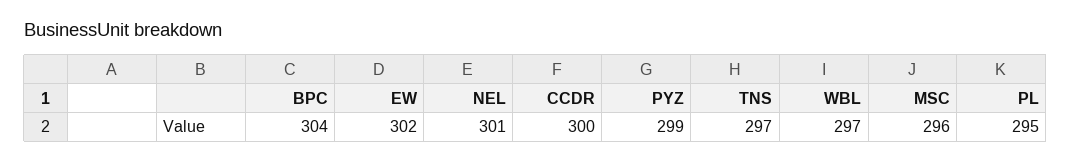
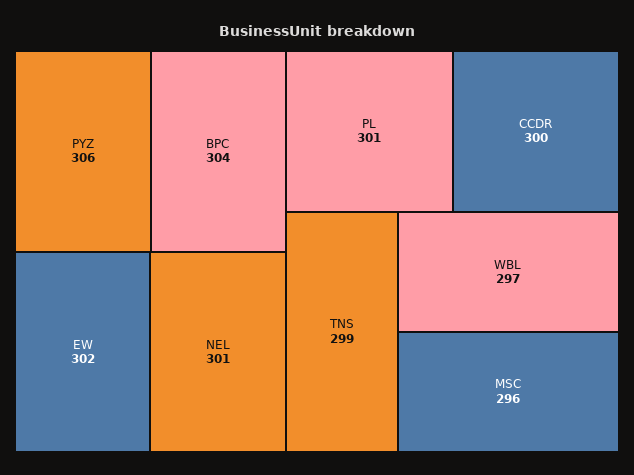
  {
    "BPC": 304,
    "EW": 302,
    "NEL": 301,
    "CCDR": 300,
-   "PYZ": 299,
+   "PYZ": 306,
-   "TNS": 297,
+   "TNS": 299,
    "WBL": 297,
    "MSC": 296,
-   "PL": 295
+   "PL": 301
  }

